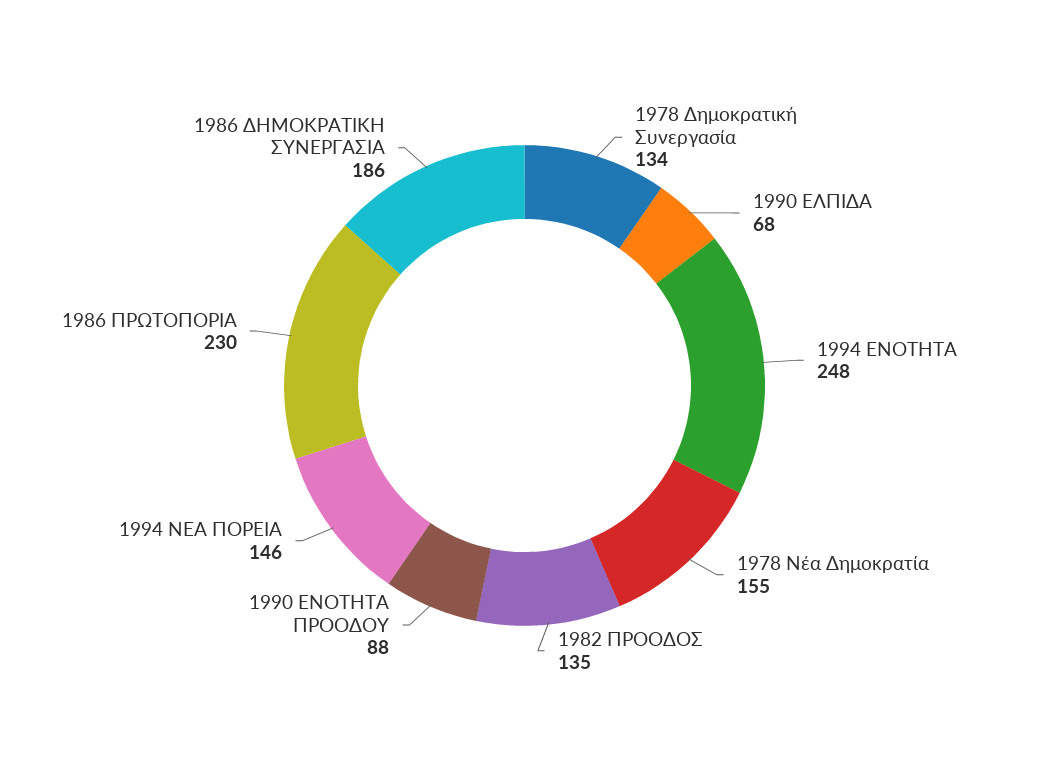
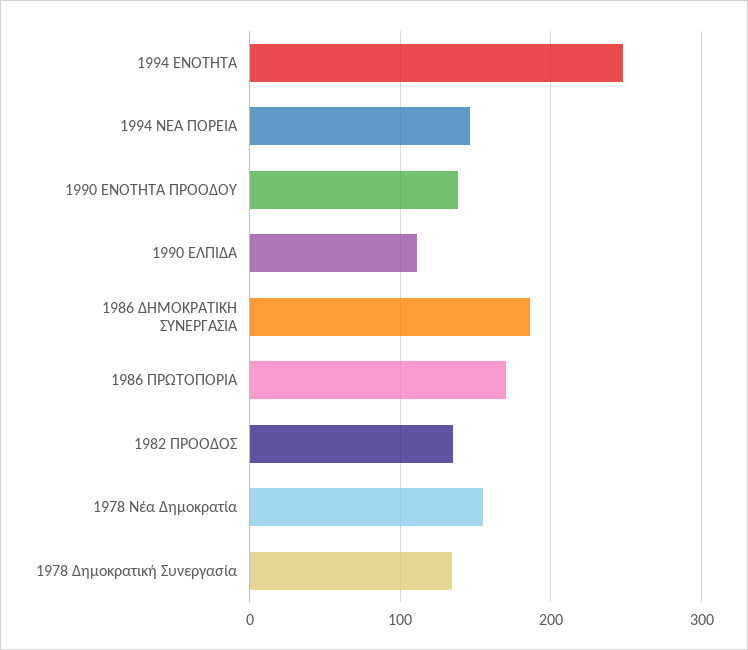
  {
    "1978 Δημοκρατική Συνεργασία": 134,
-   "1990 ΕΛΠΙΔΑ": 68,
+   "1990 ΕΛΠΙΔΑ": 110,
    "1994 ΕΝΟΤΗΤΑ": 248,
    "1978 Νέα Δημοκρατία": 155,
    "1982 ΠΡΟΟΔΟΣ": 135,
-   "1990 ΕΝΟΤΗΤΑ ΠΡΟΟΔΟΥ": 88,
+   "1990 ΕΝΟΤΗΤΑ ΠΡΟΟΔΟΥ": 140,
    "1994 ΝΕΑ ΠΟΡΕΙΑ": 146,
-   "1986 ΠΡΩΤΟΠΟΡΙΑ": 230,
+   "1986 ΠΡΩΤΟΠΟΡΙΑ": 170,
    "1986 ΔΗΜΟΚΡΑΤΙΚΗ ΣΥΝΕΡΓΑΣΙΑ": 186
  }

